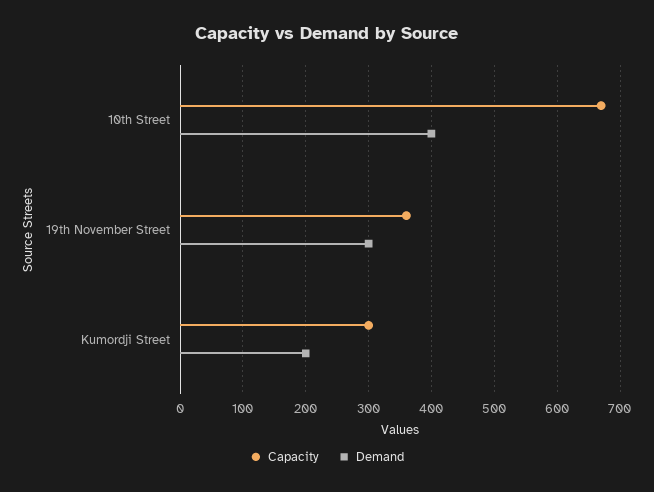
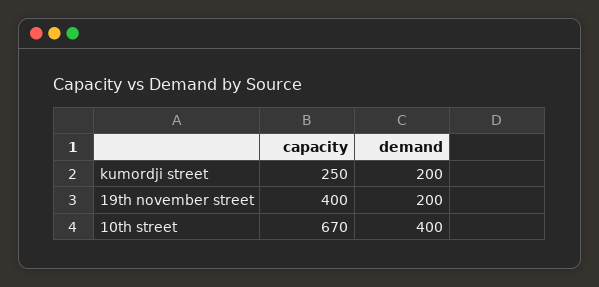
  {
    "Capacity": {
      "10th Street": 670,
-     "19th November Street": 360,
+     "19th November Street": 400,
-     "Kumordji Street": 300
+     "Kumordji Street": 250
    },
    "Demand": {
      "10th Street": 400,
-     "19th November Street": 300,
+     "19th November Street": 200,
      "Kumordji Street": 200
    }
  }

